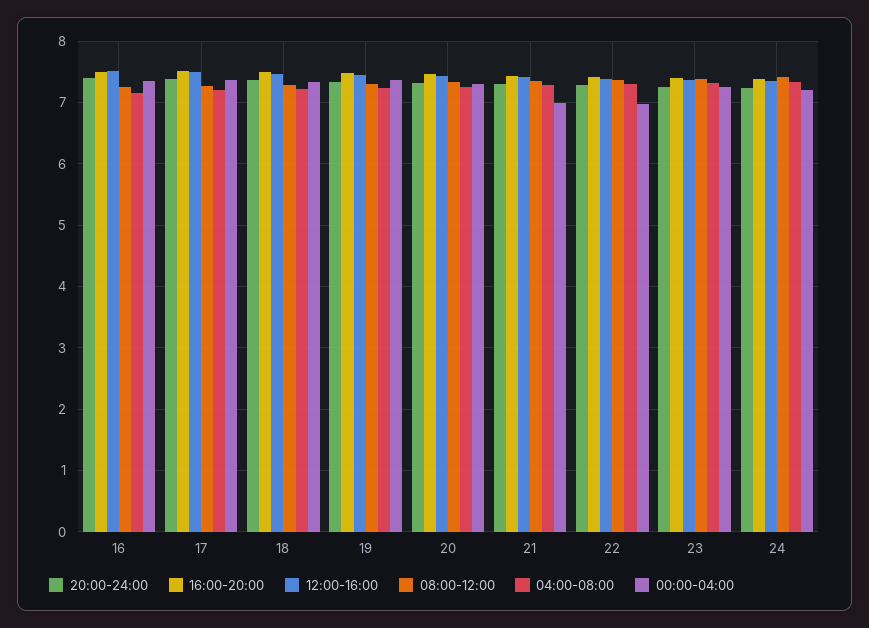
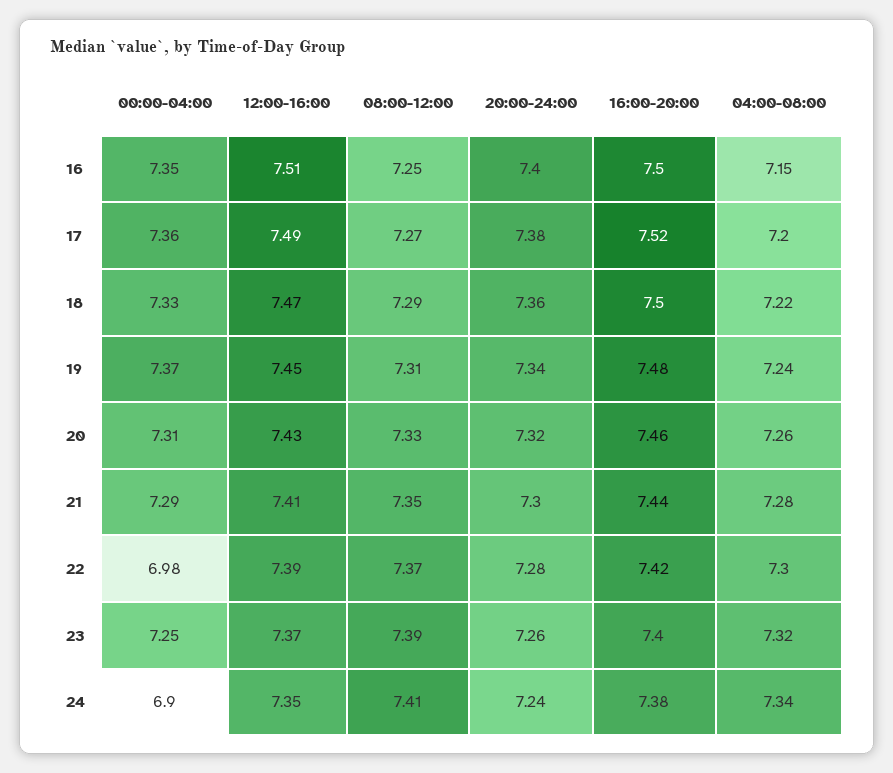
  {
    "20:00-24:00": {
      "16": 7.4,
      "17": 7.38,
      "18": 7.36,
      "19": 7.34,
      "20": 7.32,
      "21": 7.3,
      "22": 7.28,
      "23": 7.26,
      "24": 7.24
    },
    "16:00-20:00": {
      "16": 7.5,
      "17": 7.52,
      "18": 7.5,
      "19": 7.48,
      "20": 7.46,
      "21": 7.44,
      "22": 7.42,
      "23": 7.4,
      "24": 7.38
    },
    "12:00-16:00": {
      "16": 7.51,
      "17": 7.49,
      "18": 7.47,
      "19": 7.45,
      "20": 7.43,
      "21": 7.41,
      "22": 7.39,
      "23": 7.37,
      "24": 7.35
    },
    "08:00-12:00": {
      "16": 7.25,
      "17": 7.27,
      "18": 7.29,
      "19": 7.31,
      "20": 7.33,
      "21": 7.35,
      "22": 7.37,
      "23": 7.39,
      "24": 7.41
    },
    "04:00-08:00": {
      "16": 7.15,
      "17": 7.2,
      "18": 7.22,
      "19": 7.24,
      "20": 7.26,
      "21": 7.28,
      "22": 7.3,
      "23": 7.32,
      "24": 7.34
    },
    "00:00-04:00": {
      "16": 7.35,
      "17": 7.36,
      "18": 7.33,
      "19": 7.37,
      "20": 7.31,
-     "21": 7,
+     "21": 7.29,
      "22": 6.98,
      "23": 7.25,
-     "24": 7.2
+     "24": 6.9
    }
  }

